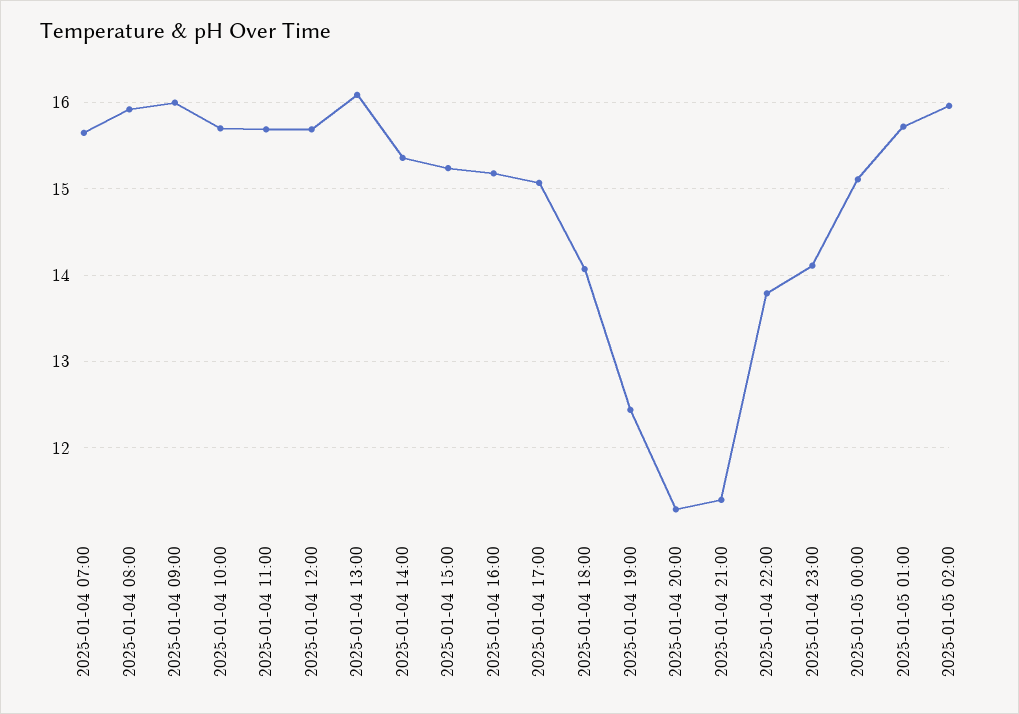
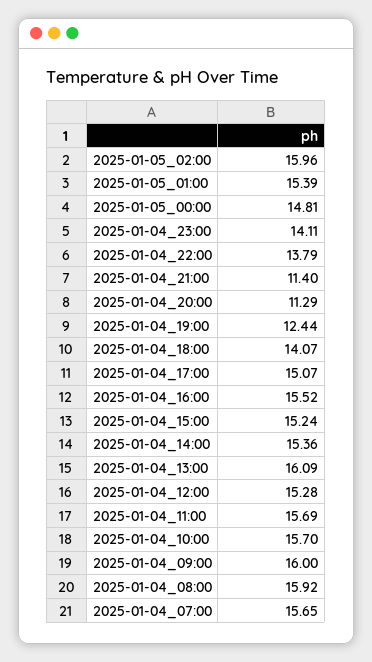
  {
    "2025-01-04 07:00": 15.65,
    "2025-01-04 08:00": 15.92,
    "2025-01-04 09:00": 16,
    "2025-01-04 10:00": 15.7,
    "2025-01-04 11:00": 15.69,
-   "2025-01-04 12:00": 15.7,
+   "2025-01-04 12:00": 15.28,
    "2025-01-04 13:00": 16.09,
    "2025-01-04 14:00": 15.36,
    "2025-01-04 15:00": 15.24,
-   "2025-01-04 16:00": 15.2,
+   "2025-01-04 16:00": 15.52,
    "2025-01-04 17:00": 15.07,
    "2025-01-04 18:00": 14.07,
    "2025-01-04 19:00": 12.44,
    "2025-01-04 20:00": 11.29,
    "2025-01-04 21:00": 11.4,
    "2025-01-04 22:00": 13.79,
    "2025-01-04 23:00": 14.11,
-   "2025-01-05 00:00": 15.1,
+   "2025-01-05 00:00": 14.81,
-   "2025-01-05 01:00": 15.7,
+   "2025-01-05 01:00": 15.39,
    "2025-01-05 02:00": 15.96
  }

